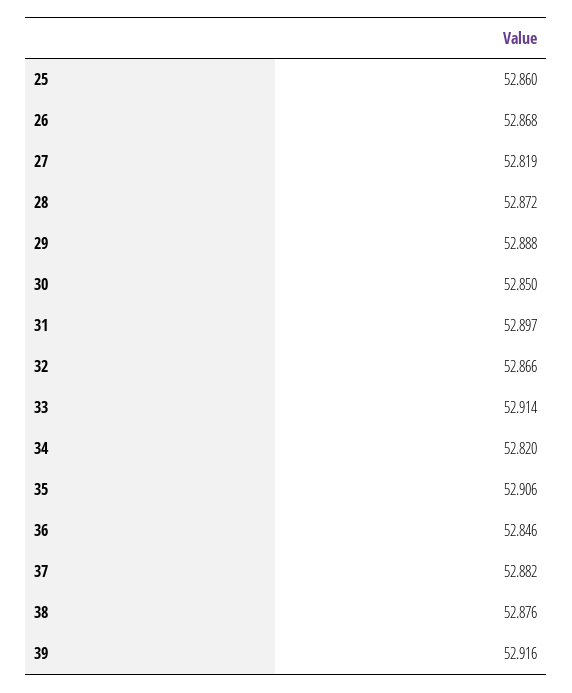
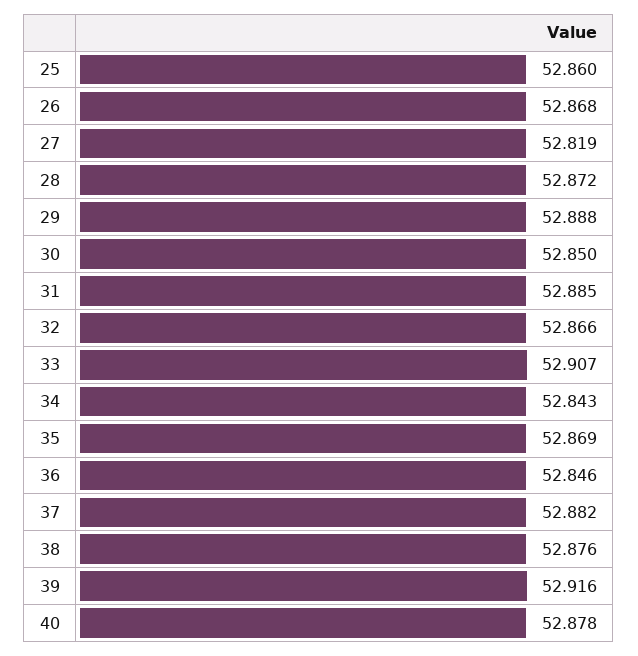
  {
    "25": 52.86,
    "26": 52.868,
    "27": 52.819,
    "28": 52.872,
    "29": 52.888,
    "30": 52.85,
-   "31": 52.897,
+   "31": 52.885,
    "32": 52.866,
-   "33": 52.914,
+   "33": 52.907,
-   "34": 52.82,
+   "34": 52.843,
-   "35": 52.906,
+   "35": 52.869,
    "36": 52.846,
    "37": 52.882,
    "38": 52.876,
-   "39": 52.916
+   "39": 52.916,
+   "40": 52.878
  }

